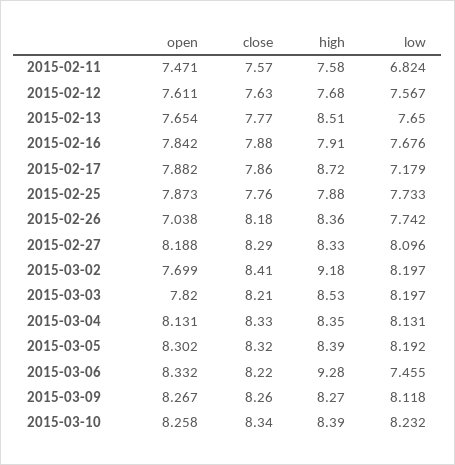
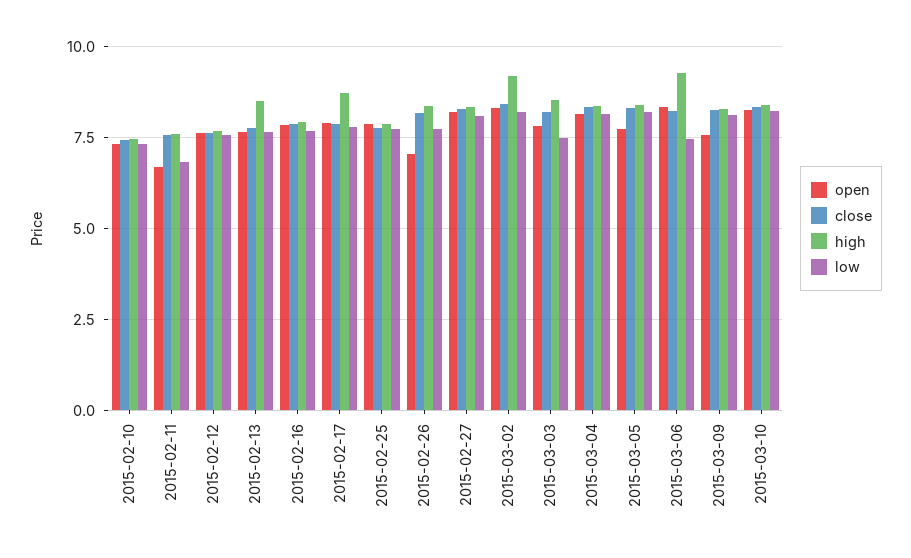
  {
    "open": {
-     "2015-02-11": 7.471,
+     "2015-02-11": 6.75,
      "2015-02-12": 7.611,
      "2015-02-13": 7.654,
      "2015-02-16": 7.842,
      "2015-02-17": 7.882,
      "2015-02-25": 7.873,
      "2015-02-26": 7.038,
      "2015-02-27": 8.188,
-     "2015-03-02": 7.699,
+     "2015-03-02": 8.25,
      "2015-03-03": 7.82,
      "2015-03-04": 8.131,
-     "2015-03-05": 8.302,
+     "2015-03-05": 7.75,
      "2015-03-06": 8.332,
-     "2015-03-09": 8.267,
+     "2015-03-09": 7.5,
-     "2015-03-10": 8.258
+     "2015-03-10": 8.258,
+     "2015-02-10": 7.25
    },
    "close": {
      "2015-02-11": 7.57,
      "2015-02-12": 7.63,
      "2015-02-13": 7.77,
      "2015-02-16": 7.88,
      "2015-02-17": 7.86,
      "2015-02-25": 7.76,
      "2015-02-26": 8.18,
      "2015-02-27": 8.29,
      "2015-03-02": 8.41,
      "2015-03-03": 8.21,
      "2015-03-04": 8.33,
      "2015-03-05": 8.32,
      "2015-03-06": 8.22,
      "2015-03-09": 8.26,
-     "2015-03-10": 8.34
+     "2015-03-10": 8.34,
+     "2015-02-10": 7.5
    },
    "high": {
      "2015-02-11": 7.58,
      "2015-02-12": 7.68,
      "2015-02-13": 8.51,
      "2015-02-16": 7.91,
      "2015-02-17": 8.72,
      "2015-02-25": 7.88,
      "2015-02-26": 8.36,
      "2015-02-27": 8.33,
      "2015-03-02": 9.18,
      "2015-03-03": 8.53,
      "2015-03-04": 8.35,
      "2015-03-05": 8.39,
      "2015-03-06": 9.28,
      "2015-03-09": 8.27,
-     "2015-03-10": 8.39
+     "2015-03-10": 8.39,
+     "2015-02-10": 7.5
    },
    "low": {
      "2015-02-11": 6.824,
      "2015-02-12": 7.567,
      "2015-02-13": 7.65,
      "2015-02-16": 7.676,
-     "2015-02-17": 7.179,
+     "2015-02-17": 7.75,
      "2015-02-25": 7.733,
      "2015-02-26": 7.742,
      "2015-02-27": 8.096,
      "2015-03-02": 8.197,
-     "2015-03-03": 8.197,
+     "2015-03-03": 7.5,
      "2015-03-04": 8.131,
      "2015-03-05": 8.192,
      "2015-03-06": 7.455,
      "2015-03-09": 8.118,
-     "2015-03-10": 8.232
+     "2015-03-10": 8.232,
+     "2015-02-10": 7.25
    }
  }

